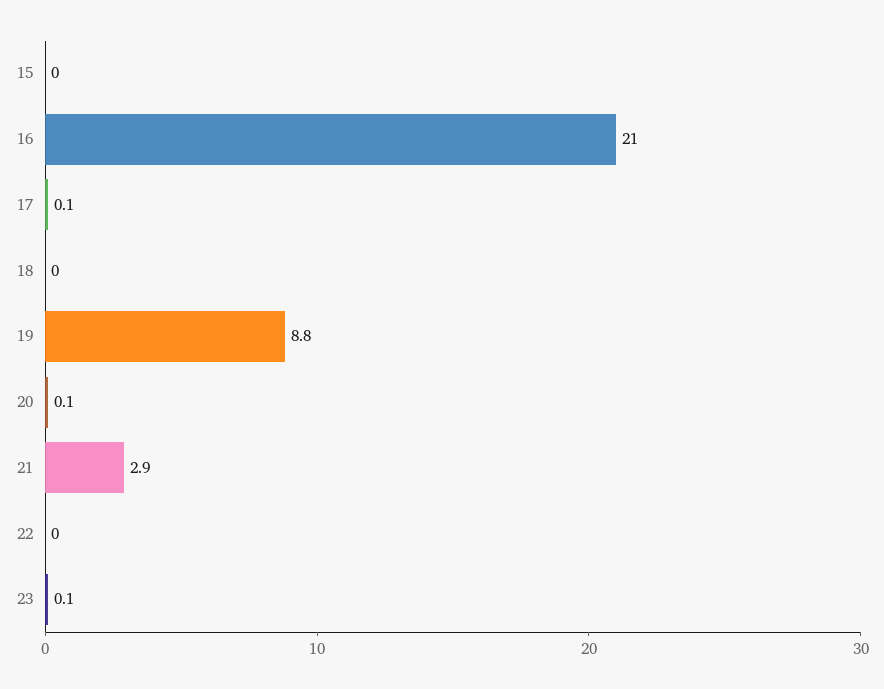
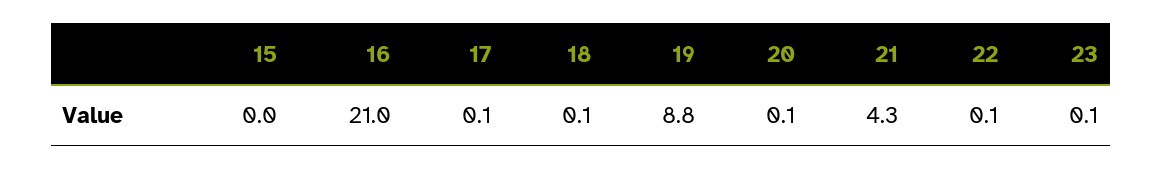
  {
    "15": 0,
    "16": 21,
    "17": 0.1,
-   "18": 0,
+   "18": 0.1,
    "19": 8.8,
    "20": 0.1,
-   "21": 2.9,
+   "21": 4.3,
-   "22": 0,
+   "22": 0.1,
    "23": 0.1
  }

